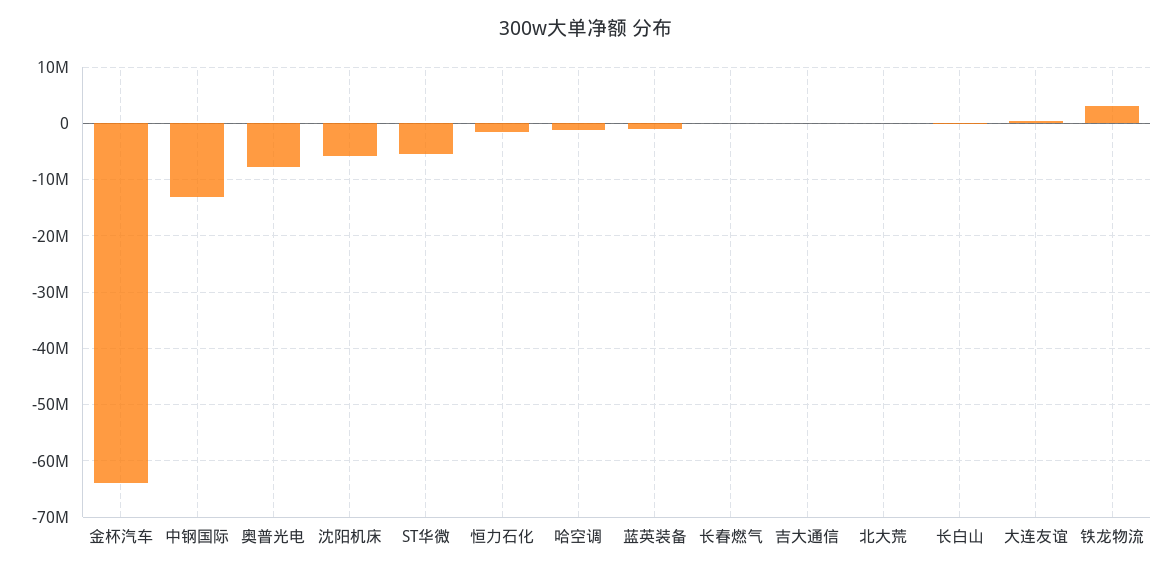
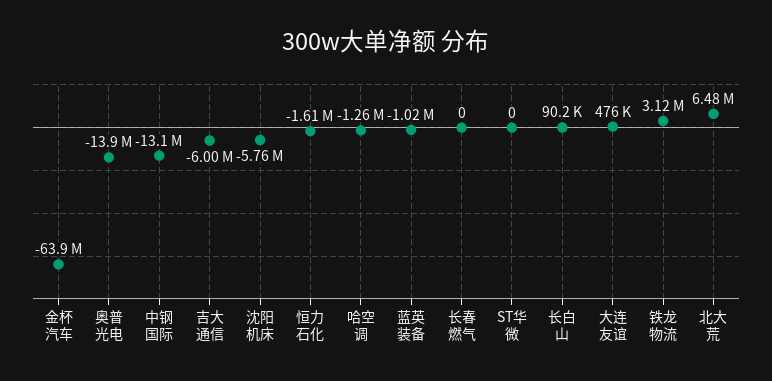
  {
    "金杯汽车": -63900000,
    "中钢国际": -13100000,
-   "奥普光电": -8000000,
+   "奥普光电": -13900000,
    "沈阳机床": -5760000,
-   "ST华微": -6000000,
+   "ST华微": 0,
    "恒力石化": -1610000,
    "哈空调": -1260000,
    "蓝英装备": -1020000,
    "长春燃气": 0,
-   "吉大通信": 0,
+   "吉大通信": -6000000,
-   "北大荒": 0,
+   "北大荒": 6480000,
    "长白山": 90200,
    "大连友谊": 476000,
    "铁龙物流": 3120000
  }

